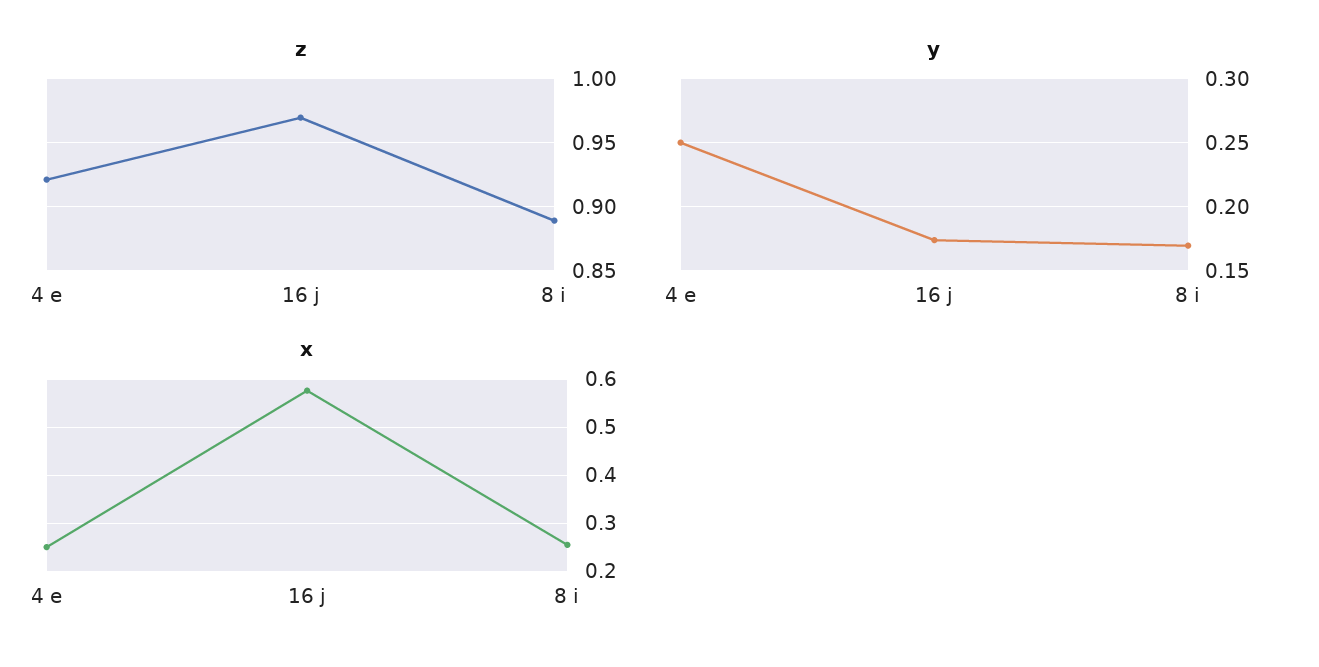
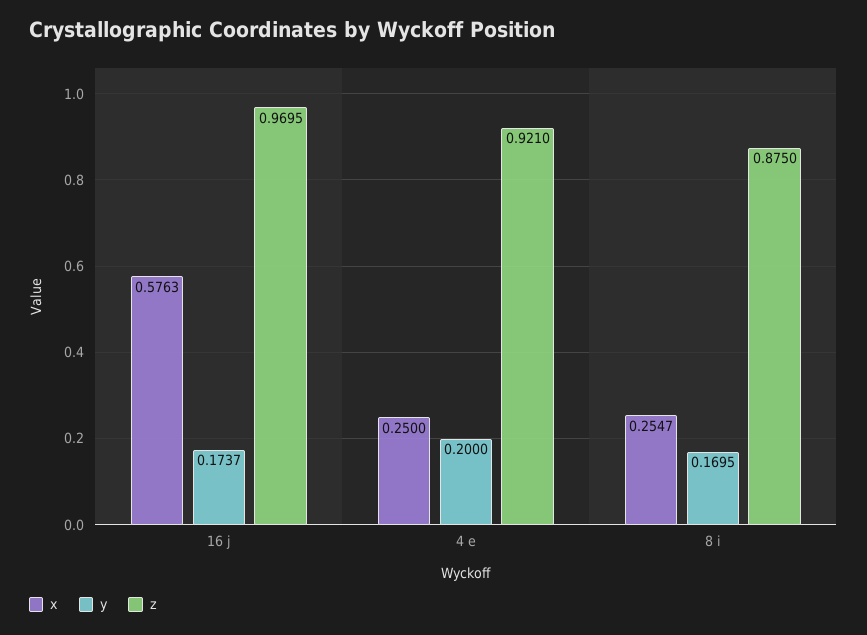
  {
    "z": {
      "4 e": 0.921,
      "16 j": 0.9695,
-     "8 i": 0.89
+     "8 i": 0.875
    },
    "y": {
-     "4 e": 0.25,
+     "4 e": 0.2,
      "16 j": 0.1737,
      "8 i": 0.1695
    },
    "x": {
      "4 e": 0.25,
      "16 j": 0.5763,
      "8 i": 0.2547
    }
  }

